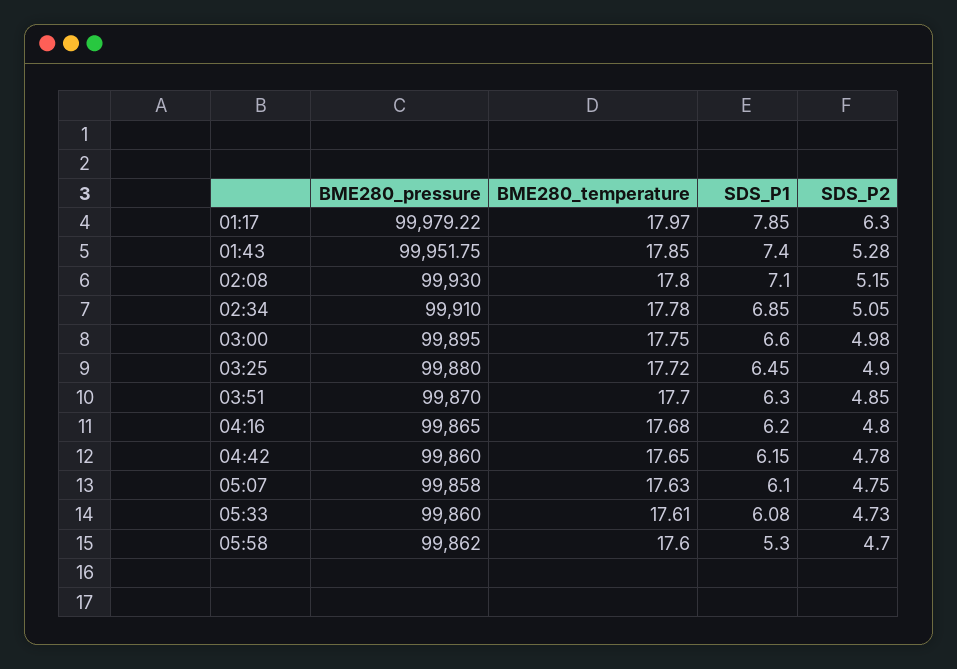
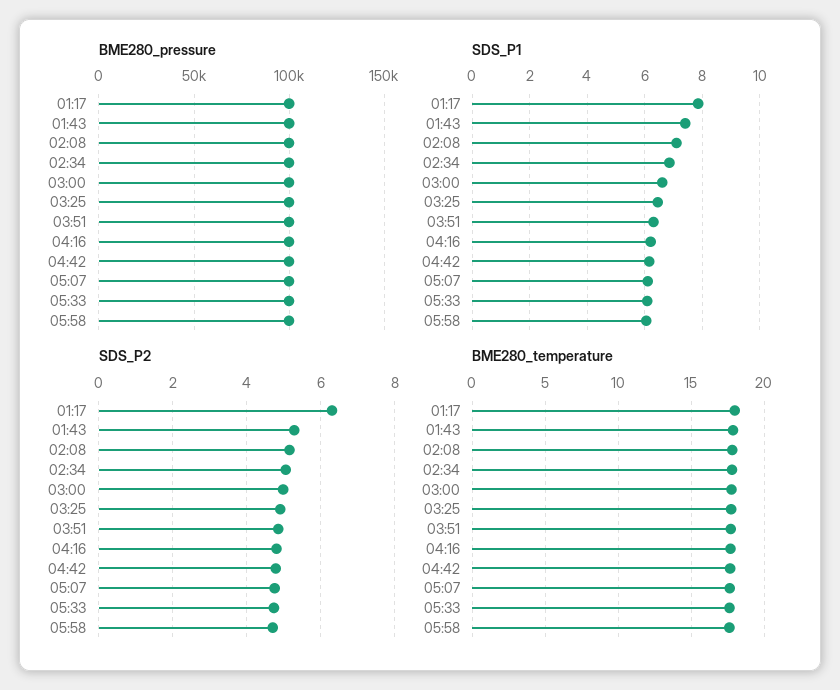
  {
    "BME280_pressure": {
      "01:17": 99979.22,
      "01:43": 99951.75,
      "02:08": 99930,
      "02:34": 99910,
      "03:00": 99895,
      "03:25": 99880,
      "03:51": 99870,
      "04:16": 99865,
      "04:42": 99860,
      "05:07": 99858,
      "05:33": 99860,
      "05:58": 99862
    },
    "BME280_temperature": {
      "01:17": 17.97,
      "01:43": 17.85,
      "02:08": 17.8,
      "02:34": 17.78,
      "03:00": 17.75,
      "03:25": 17.72,
      "03:51": 17.7,
      "04:16": 17.68,
      "04:42": 17.65,
      "05:07": 17.63,
      "05:33": 17.61,
      "05:58": 17.6
    },
    "SDS_P1": {
      "01:17": 7.85,
      "01:43": 7.4,
      "02:08": 7.1,
      "02:34": 6.85,
      "03:00": 6.6,
      "03:25": 6.45,
      "03:51": 6.3,
      "04:16": 6.2,
      "04:42": 6.15,
      "05:07": 6.1,
      "05:33": 6.08,
-     "05:58": 5.3
+     "05:58": 6
    },
    "SDS_P2": {
      "01:17": 6.3,
      "01:43": 5.28,
      "02:08": 5.15,
      "02:34": 5.05,
      "03:00": 4.98,
      "03:25": 4.9,
      "03:51": 4.85,
      "04:16": 4.8,
      "04:42": 4.78,
      "05:07": 4.75,
      "05:33": 4.73,
      "05:58": 4.7
    }
  }

